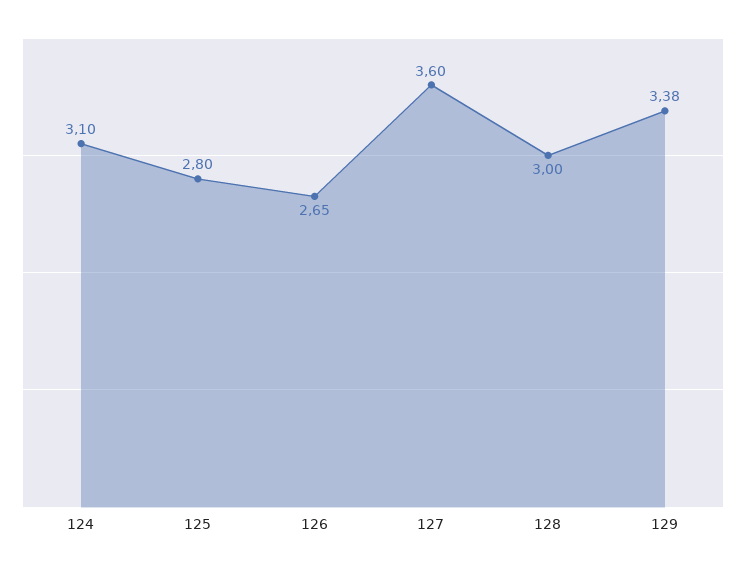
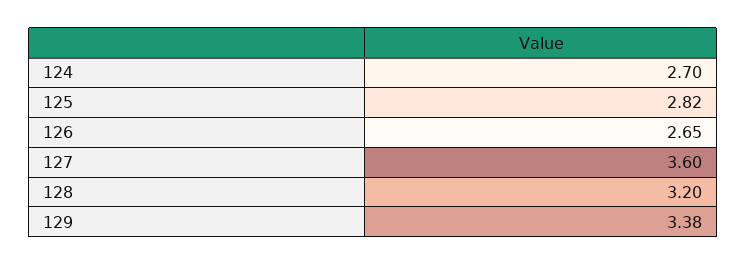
  {
-   "124": 3.1,
+   "124": 2.7,
-   "125": 2.8,
+   "125": 2.82,
    "126": 2.65,
    "127": 3.6,
-   "128": 3,
+   "128": 3.2,
    "129": 3.38
  }

